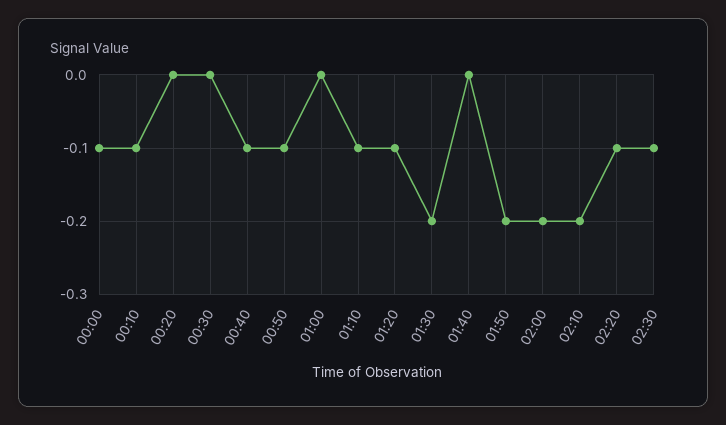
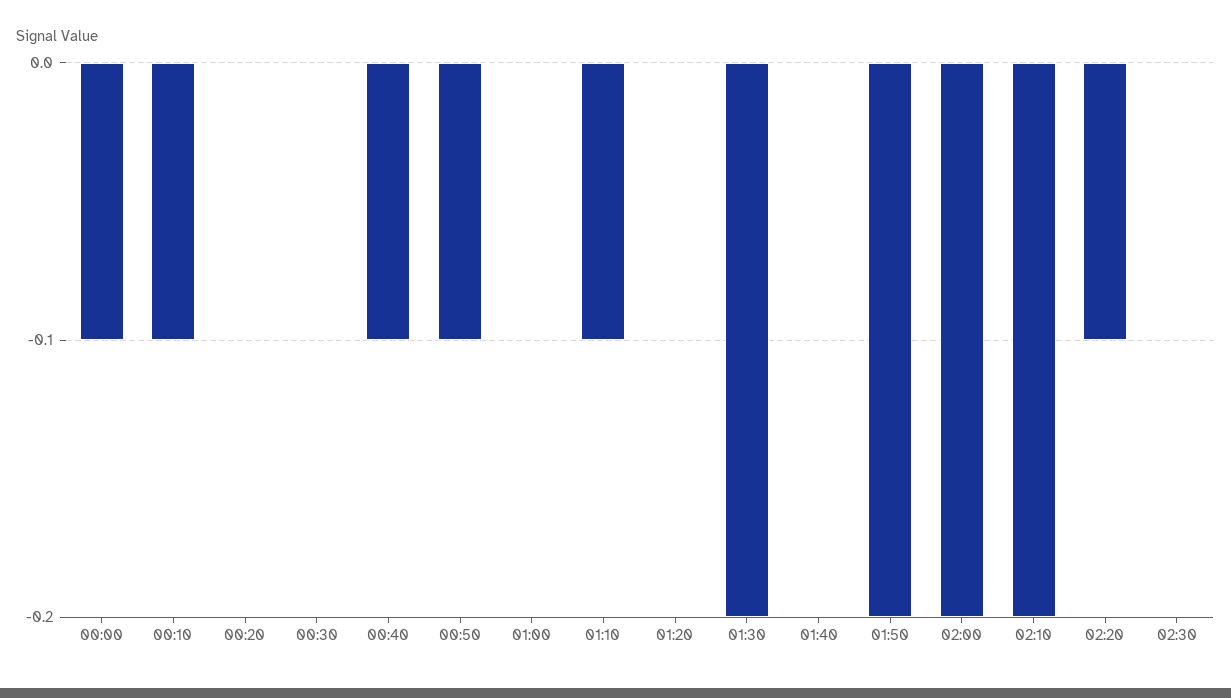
  {
    "00:00": -0.1,
    "00:10": -0.1,
    "00:20": 0,
    "00:30": 0,
    "00:40": -0.1,
    "00:50": -0.1,
    "01:00": 0,
    "01:10": -0.1,
-   "01:20": -0.1,
+   "01:20": 0,
    "01:30": -0.2,
    "01:40": 0,
    "01:50": -0.2,
    "02:00": -0.2,
    "02:10": -0.2,
    "02:20": -0.1,
-   "02:30": -0.1
+   "02:30": 0
  }

